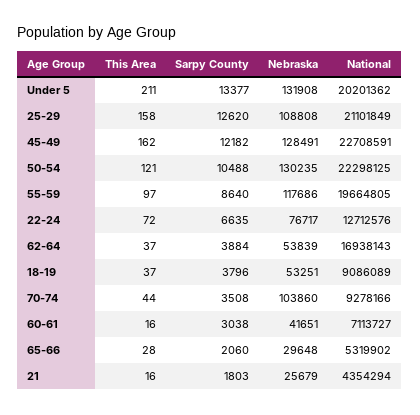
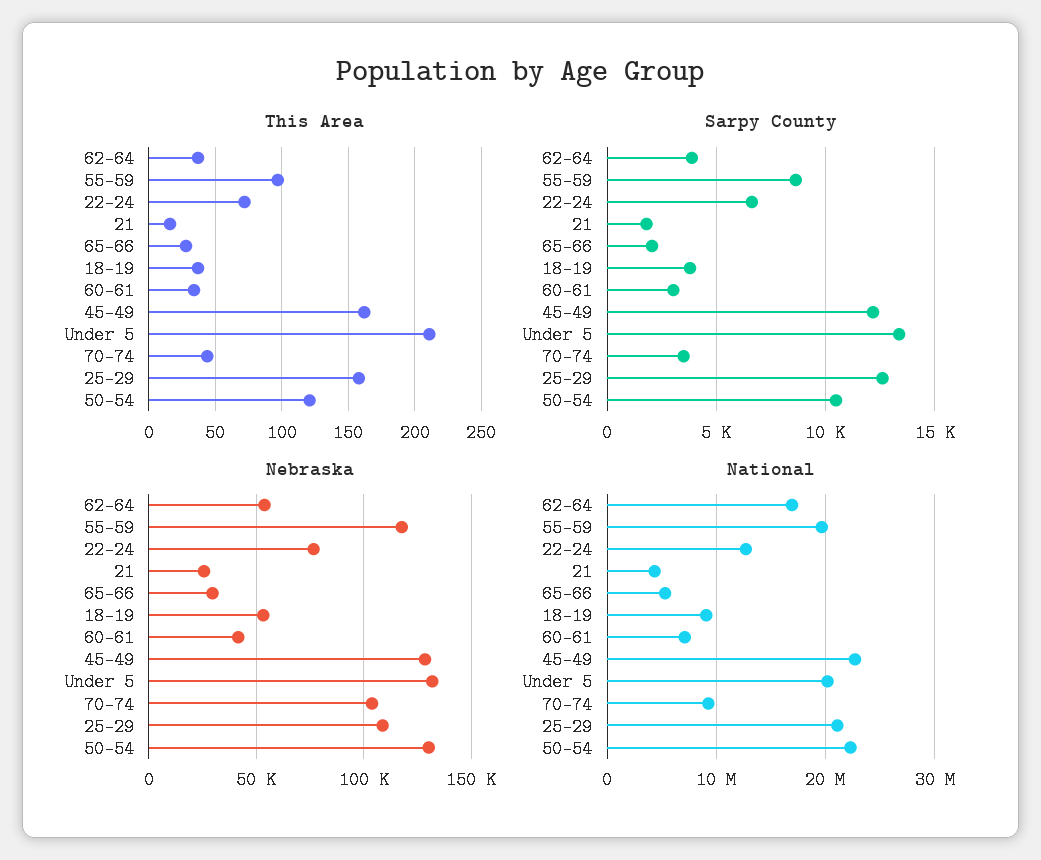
  {
    "This Area": {
      "Under 5": 211,
      "25-29": 158,
      "45-49": 162,
      "50-54": 121,
      "55-59": 97,
      "22-24": 72,
      "62-64": 37,
      "18-19": 37,
      "70-74": 44,
-     "60-61": 16,
+     "60-61": 35,
      "65-66": 28,
      "21": 16
    },
    "Sarpy County": {
      "Under 5": 13377,
      "25-29": 12620,
      "45-49": 12182,
      "50-54": 10488,
      "55-59": 8640,
      "22-24": 6635,
      "62-64": 3884,
      "18-19": 3796,
      "70-74": 3508,
      "60-61": 3038,
      "65-66": 2060,
      "21": 1803
    },
    "Nebraska": {
      "Under 5": 131908,
      "25-29": 108808,
      "45-49": 128491,
      "50-54": 130235,
      "55-59": 117686,
      "22-24": 76717,
      "62-64": 53839,
      "18-19": 53251,
      "70-74": 103860,
      "60-61": 41651,
      "65-66": 29648,
      "21": 25679
    },
    "National": {
      "Under 5": 20201362,
      "25-29": 21101849,
      "45-49": 22708591,
      "50-54": 22298125,
      "55-59": 19664805,
      "22-24": 12712576,
      "62-64": 16938143,
      "18-19": 9086089,
      "70-74": 9278166,
      "60-61": 7113727,
      "65-66": 5319902,
      "21": 4354294
    }
  }

